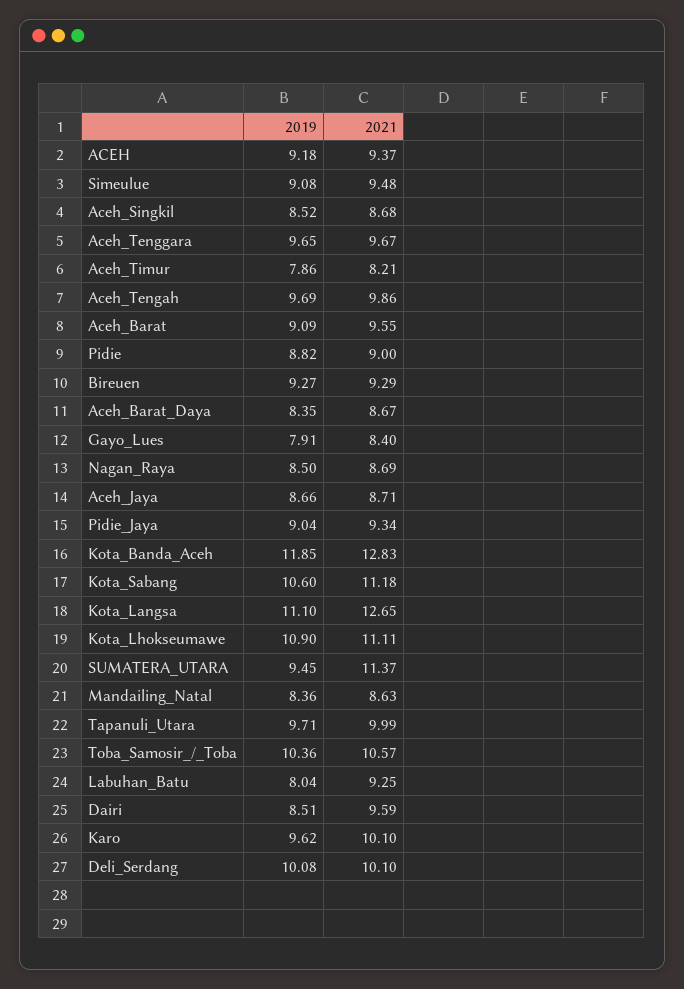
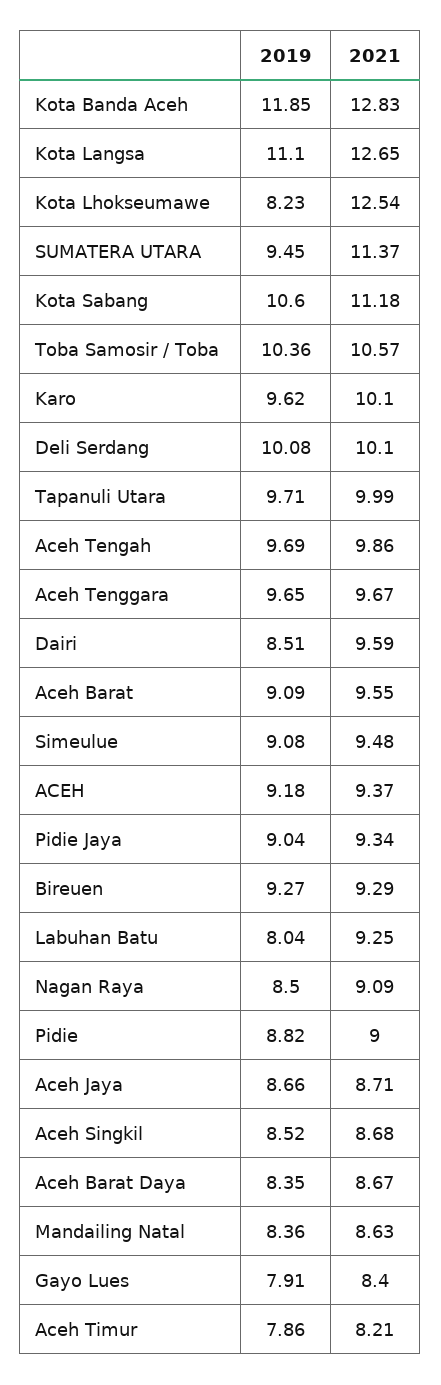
  {
    "2019": {
      "ACEH": 9.18,
      "Simeulue": 9.08,
      "Aceh_Singkil": 8.52,
      "Aceh_Tenggara": 9.65,
      "Aceh_Timur": 7.86,
      "Aceh_Tengah": 9.69,
      "Aceh_Barat": 9.09,
      "Pidie": 8.82,
      "Bireuen": 9.27,
      "Aceh_Barat_Daya": 8.35,
      "Gayo_Lues": 7.91,
      "Nagan_Raya": 8.5,
      "Aceh_Jaya": 8.66,
      "Pidie_Jaya": 9.04,
      "Kota_Banda_Aceh": 11.85,
      "Kota_Sabang": 10.6,
      "Kota_Langsa": 11.1,
-     "Kota_Lhokseumawe": 10.9,
+     "Kota_Lhokseumawe": 8.23,
      "SUMATERA_UTARA": 9.45,
      "Mandailing_Natal": 8.36,
      "Tapanuli_Utara": 9.71,
      "Toba_Samosir_/_Toba": 10.36,
      "Labuhan_Batu": 8.04,
      "Dairi": 8.51,
      "Karo": 9.62,
      "Deli_Serdang": 10.08
    },
    "2021": {
      "ACEH": 9.37,
      "Simeulue": 9.48,
      "Aceh_Singkil": 8.68,
      "Aceh_Tenggara": 9.67,
      "Aceh_Timur": 8.21,
      "Aceh_Tengah": 9.86,
      "Aceh_Barat": 9.55,
      "Pidie": 9,
      "Bireuen": 9.29,
      "Aceh_Barat_Daya": 8.67,
      "Gayo_Lues": 8.4,
-     "Nagan_Raya": 8.69,
+     "Nagan_Raya": 9.09,
      "Aceh_Jaya": 8.71,
      "Pidie_Jaya": 9.34,
      "Kota_Banda_Aceh": 12.83,
      "Kota_Sabang": 11.18,
      "Kota_Langsa": 12.65,
-     "Kota_Lhokseumawe": 11.11,
+     "Kota_Lhokseumawe": 12.54,
      "SUMATERA_UTARA": 11.37,
      "Mandailing_Natal": 8.63,
      "Tapanuli_Utara": 9.99,
      "Toba_Samosir_/_Toba": 10.57,
      "Labuhan_Batu": 9.25,
      "Dairi": 9.59,
      "Karo": 10.1,
      "Deli_Serdang": 10.1
    }
  }

